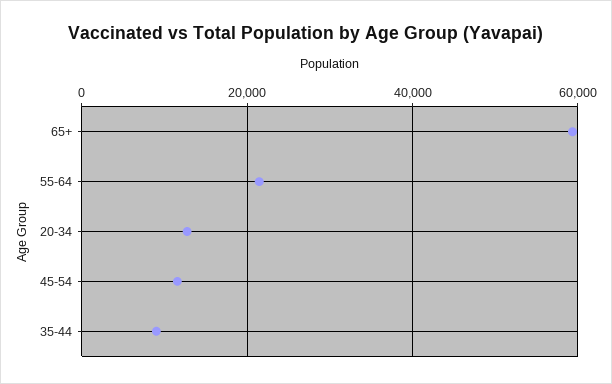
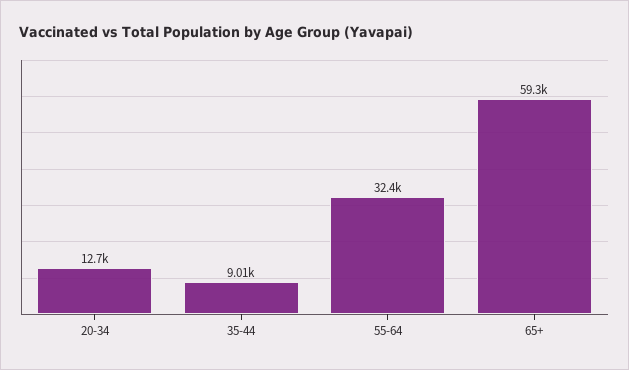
  {
    "65+": 59300,
-   "55-64": 22000,
+   "55-64": 32400,
    "20-34": 12700,
-   "45-54": 12000,
    "35-44": 9010
  }

